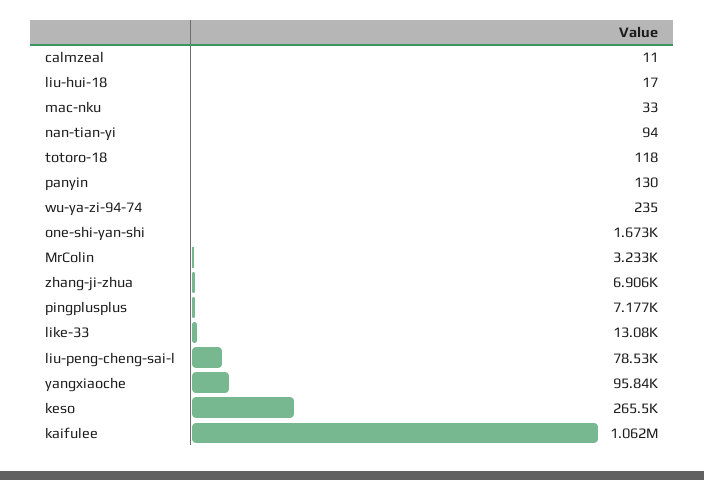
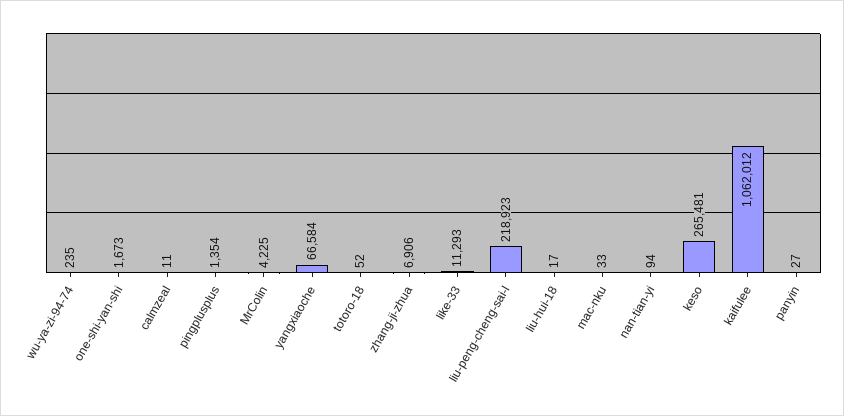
  {
    "calmzeal": 11,
    "liu-hui-18": 17,
    "mac-nku": 33,
    "nan-tian-yi": 94,
-   "totoro-18": 118,
+   "totoro-18": 52,
-   "panyin": 130,
+   "panyin": 27,
    "wu-ya-zi-94-74": 235,
    "one-shi-yan-shi": 1673,
-   "MrColin": 3233,
+   "MrColin": 4225,
    "zhang-ji-zhua": 6906,
-   "pingplusplus": 7177,
+   "pingplusplus": 1354,
-   "like-33": 13080,
+   "like-33": 11293,
-   "liu-peng-cheng-sai-l": 78530,
+   "liu-peng-cheng-sai-l": 218923,
-   "yangxiaoche": 95840,
+   "yangxiaoche": 66584,
    "keso": 265481,
    "kaifulee": 1062012
  }

